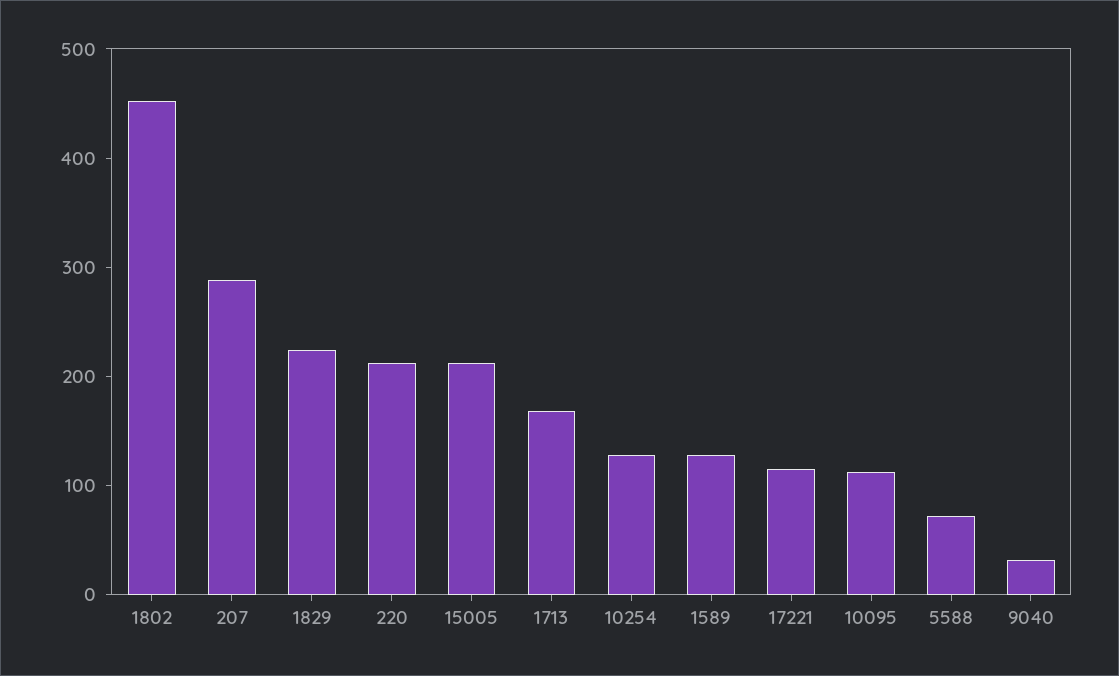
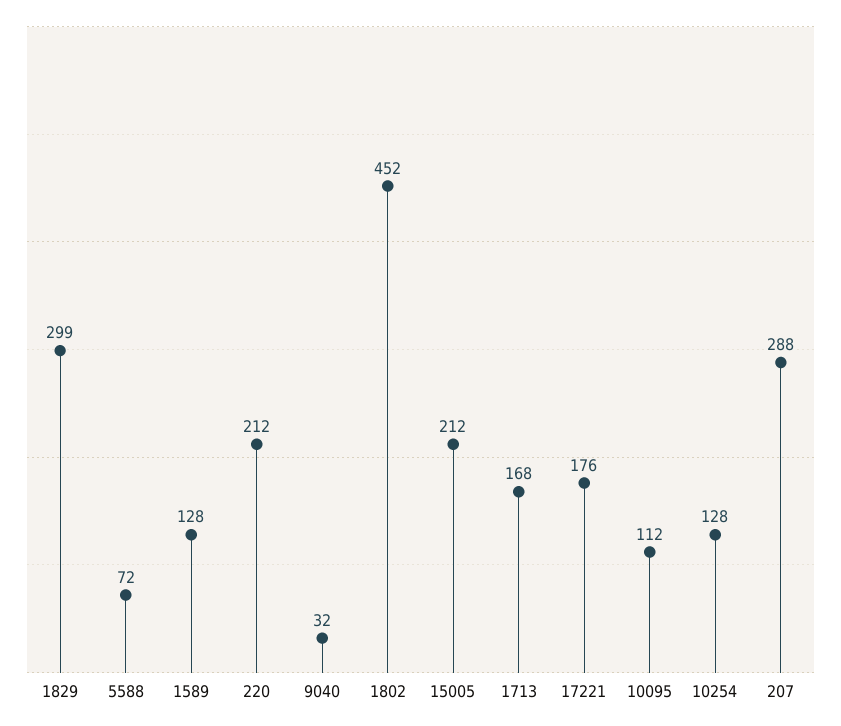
  {
    "1802": 452,
    "207": 288,
-   "1829": 220,
+   "1829": 299,
    "220": 212,
    "15005": 212,
    "1713": 168,
    "10254": 128,
    "1589": 128,
-   "17221": 120,
+   "17221": 176,
    "10095": 112,
    "5588": 72,
    "9040": 32
  }

